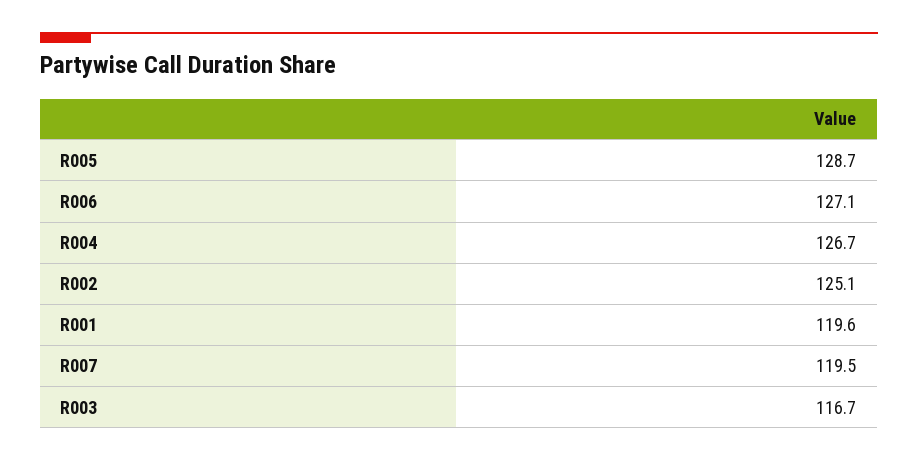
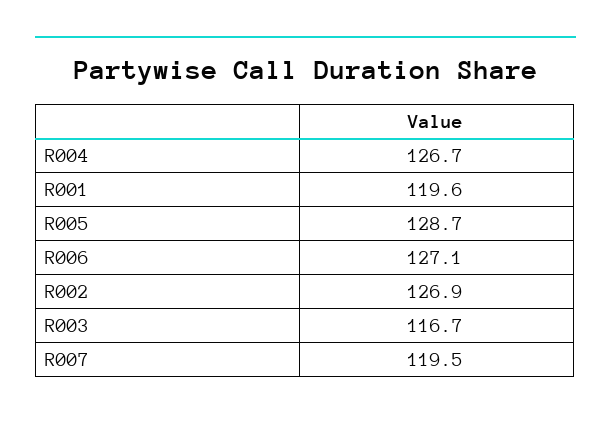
  {
    "R005": 128.7,
    "R006": 127.1,
    "R004": 126.7,
-   "R002": 125.1,
+   "R002": 126.9,
    "R001": 119.6,
    "R007": 119.5,
    "R003": 116.7
  }

